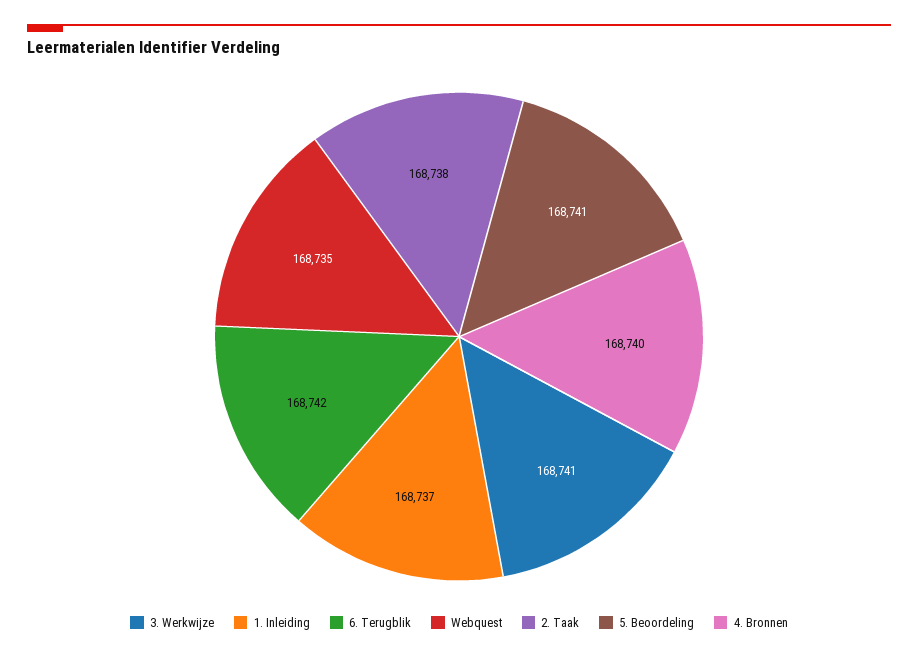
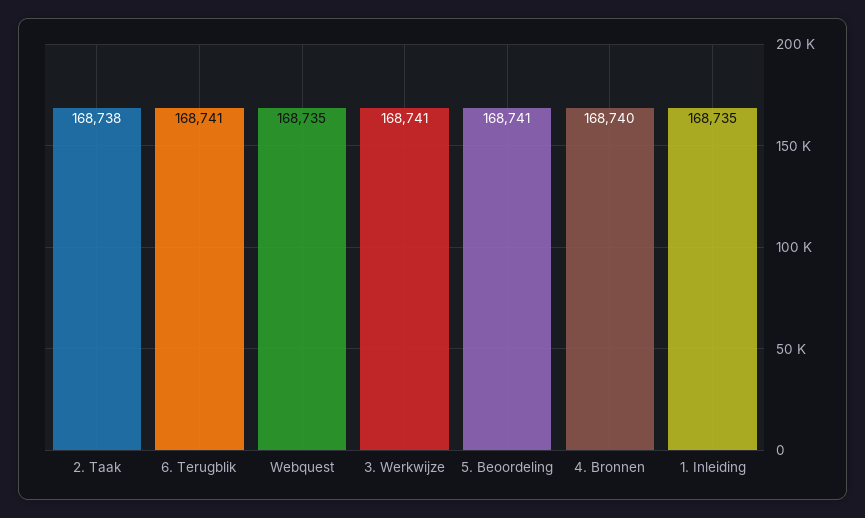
  {
    "3. Werkwijze": 168741,
-   "1. Inleiding": 168737,
+   "1. Inleiding": 168735,
-   "6. Terugblik": 168742,
+   "6. Terugblik": 168741,
    "Webquest": 168735,
    "2. Taak": 168738,
    "5. Beoordeling": 168741,
    "4. Bronnen": 168740
  }

